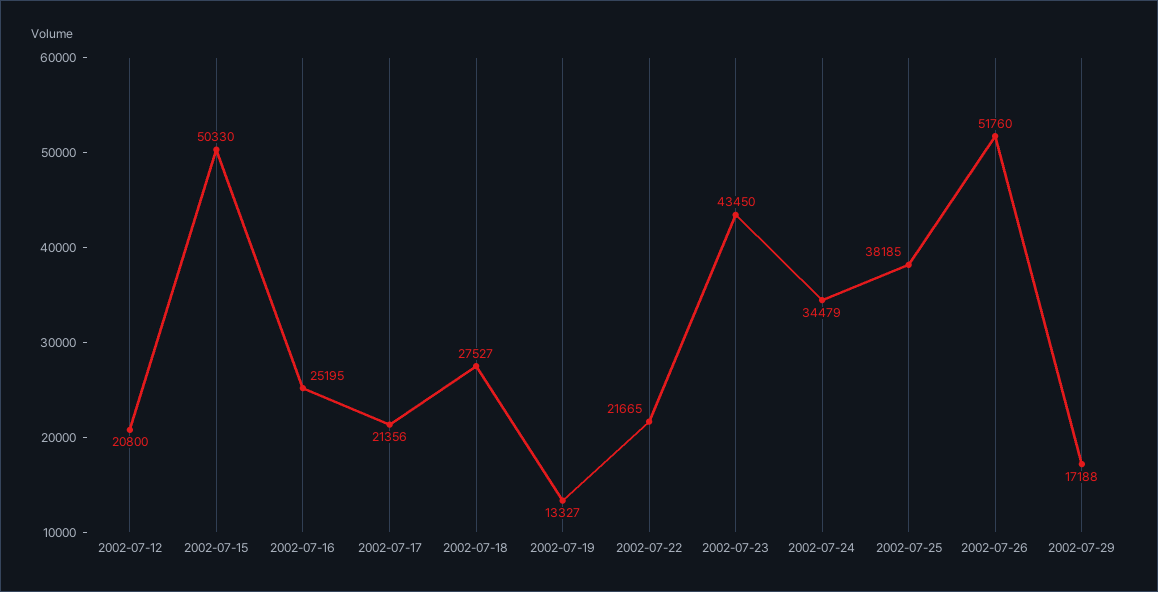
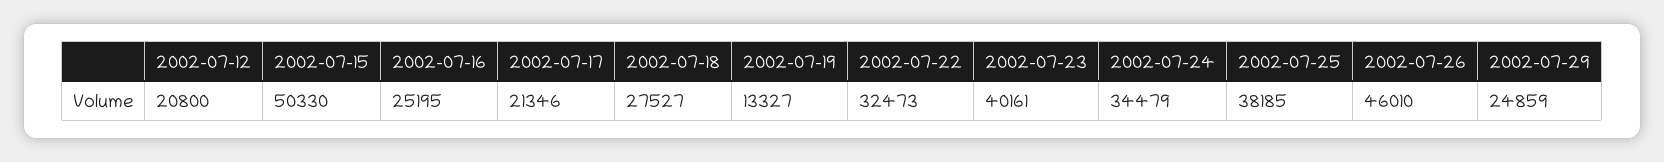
  {
    "2002-07-12": 20800,
    "2002-07-15": 50330,
    "2002-07-16": 25195,
-   "2002-07-17": 21356,
+   "2002-07-17": 21346,
    "2002-07-18": 27527,
    "2002-07-19": 13327,
-   "2002-07-22": 21665,
+   "2002-07-22": 32473,
-   "2002-07-23": 43450,
+   "2002-07-23": 40161,
    "2002-07-24": 34479,
    "2002-07-25": 38185,
-   "2002-07-26": 51760,
+   "2002-07-26": 46010,
-   "2002-07-29": 17188
+   "2002-07-29": 24859
  }

